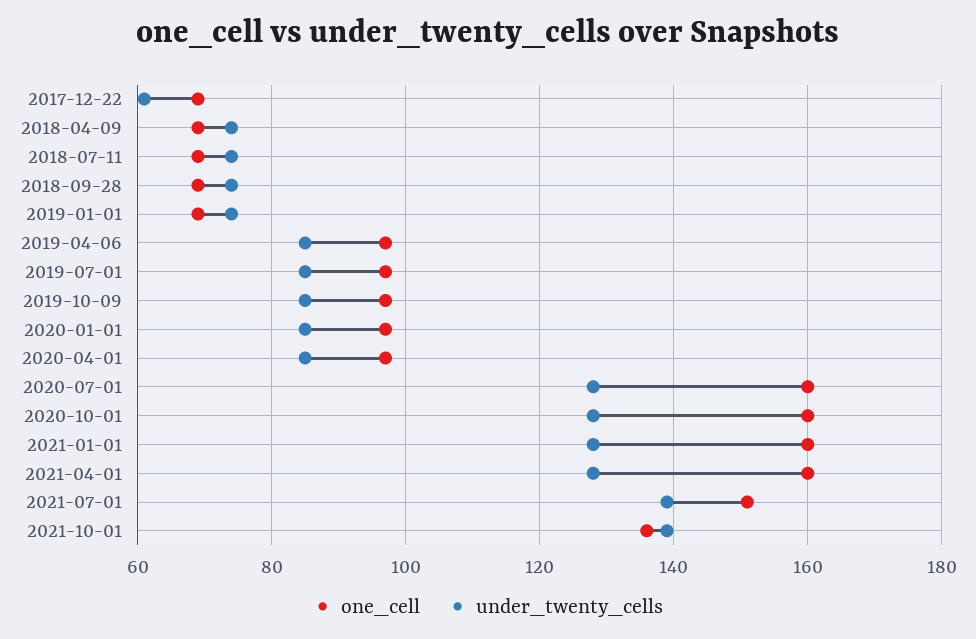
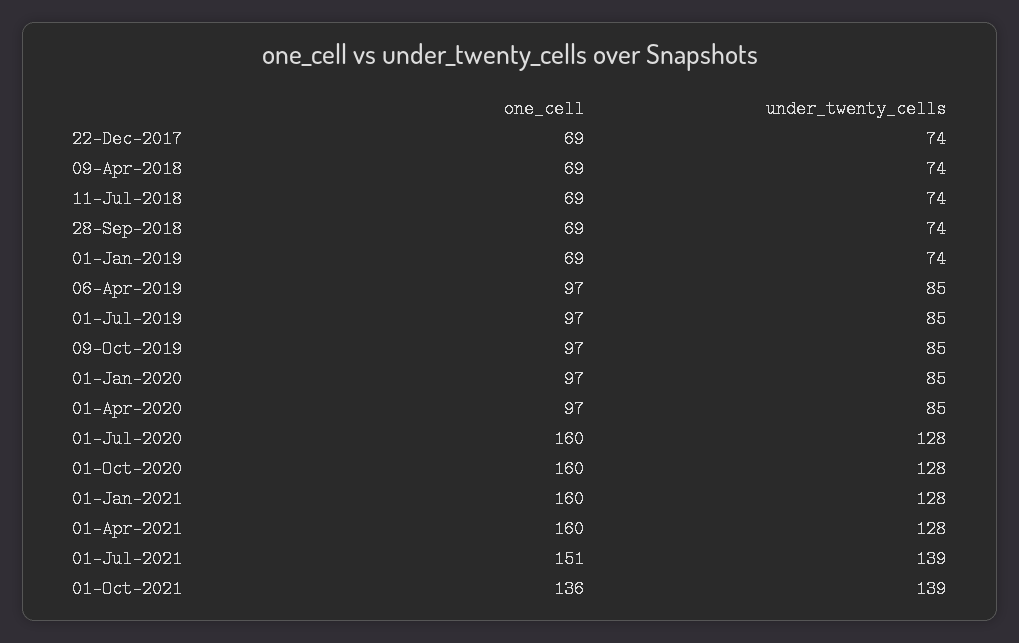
  {
    "one_cell": {
      "2017-12-22": 69,
      "2018-04-09": 69,
      "2018-07-11": 69,
      "2018-09-28": 69,
      "2019-01-01": 69,
      "2019-04-06": 97,
      "2019-07-01": 97,
      "2019-10-09": 97,
      "2020-01-01": 97,
      "2020-04-01": 97,
      "2020-07-01": 160,
      "2020-10-01": 160,
      "2021-01-01": 160,
      "2021-04-01": 160,
      "2021-07-01": 151,
      "2021-10-01": 136
    },
    "under_twenty_cells": {
-     "2017-12-22": 60,
+     "2017-12-22": 74,
      "2018-04-09": 74,
      "2018-07-11": 74,
      "2018-09-28": 74,
      "2019-01-01": 74,
      "2019-04-06": 85,
      "2019-07-01": 85,
      "2019-10-09": 85,
      "2020-01-01": 85,
      "2020-04-01": 85,
      "2020-07-01": 128,
      "2020-10-01": 128,
      "2021-01-01": 128,
      "2021-04-01": 128,
      "2021-07-01": 139,
      "2021-10-01": 139
    }
  }

